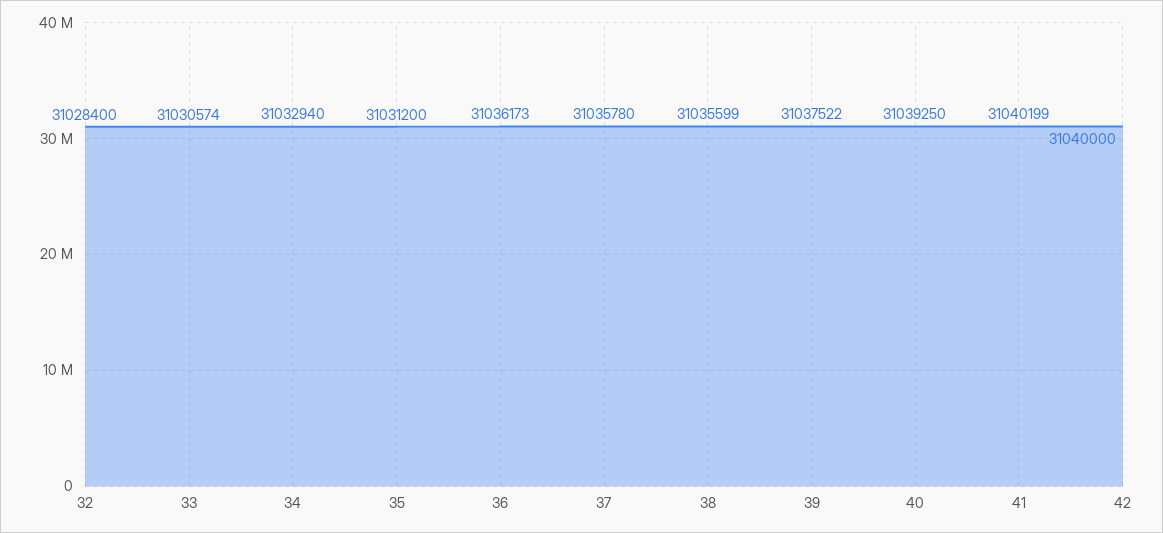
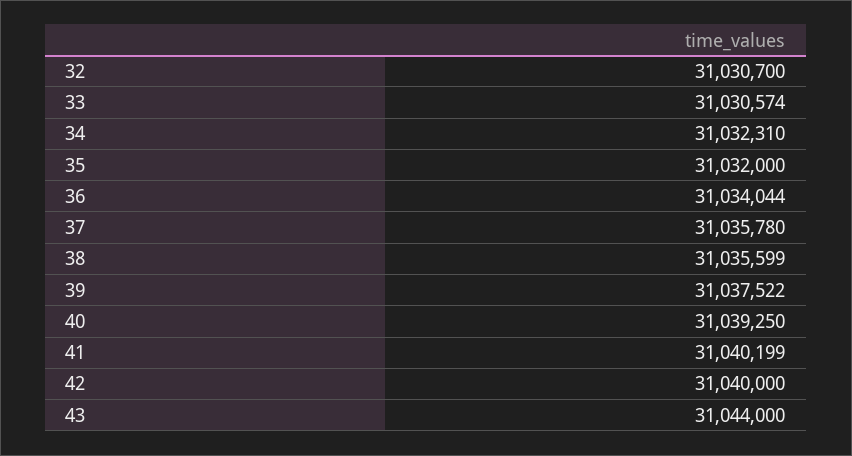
  {
-   "32": 31028400,
+   "32": 31030700,
    "33": 31030574,
-   "34": 31032940,
+   "34": 31032310,
-   "35": 31031200,
+   "35": 31032000,
-   "36": 31036173,
+   "36": 31034044,
    "37": 31035780,
    "38": 31035599,
    "39": 31037522,
    "40": 31039250,
    "41": 31040199,
-   "42": 31040000
+   "42": 31040000,
+   "43": 31044000
  }

